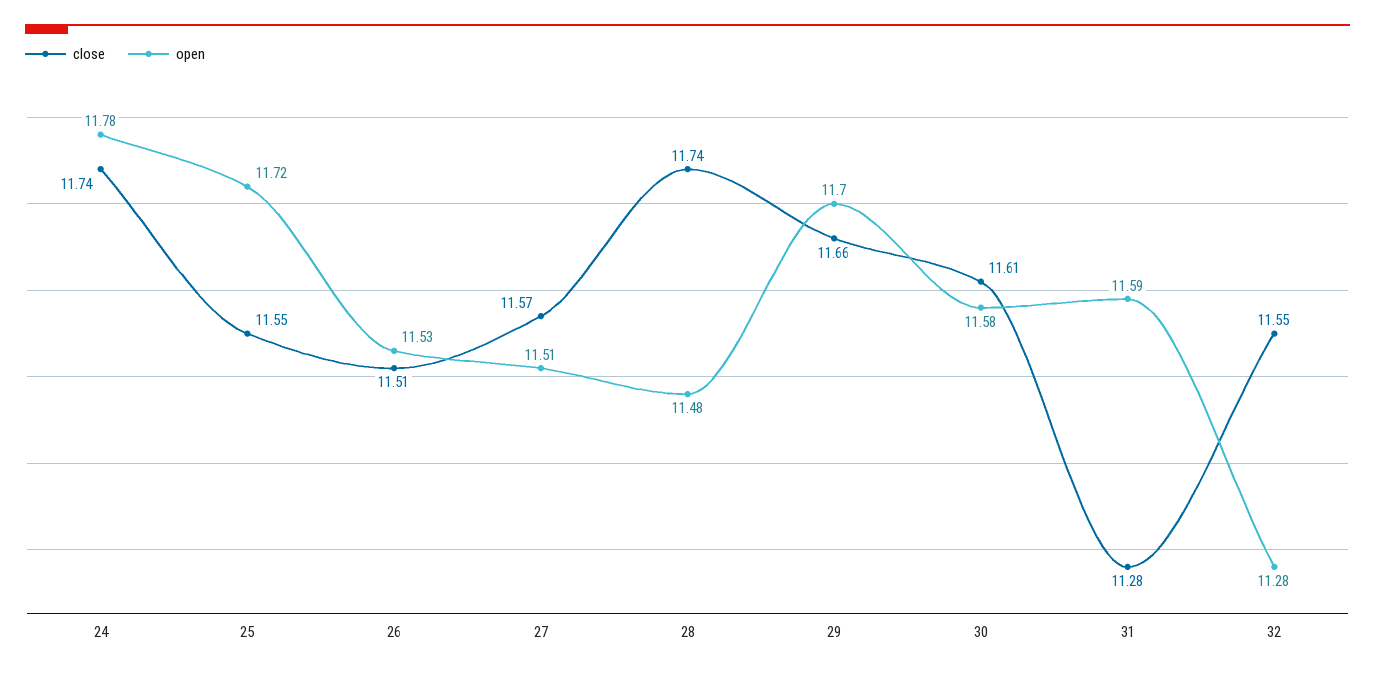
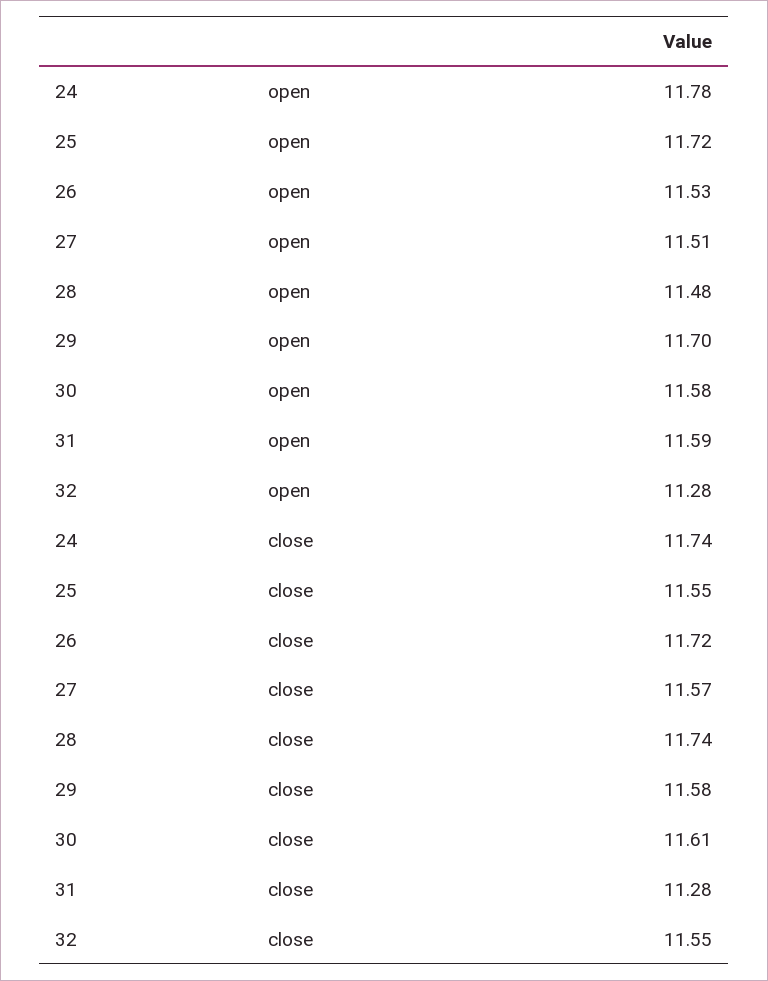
  {
    "close": {
      "24": 11.74,
      "25": 11.55,
-     "26": 11.51,
+     "26": 11.72,
      "27": 11.57,
      "28": 11.74,
-     "29": 11.66,
+     "29": 11.58,
      "30": 11.61,
      "31": 11.28,
      "32": 11.55
    },
    "open": {
      "24": 11.78,
      "25": 11.72,
      "26": 11.53,
      "27": 11.51,
      "28": 11.48,
      "29": 11.7,
      "30": 11.58,
      "31": 11.59,
      "32": 11.28
    }
  }

